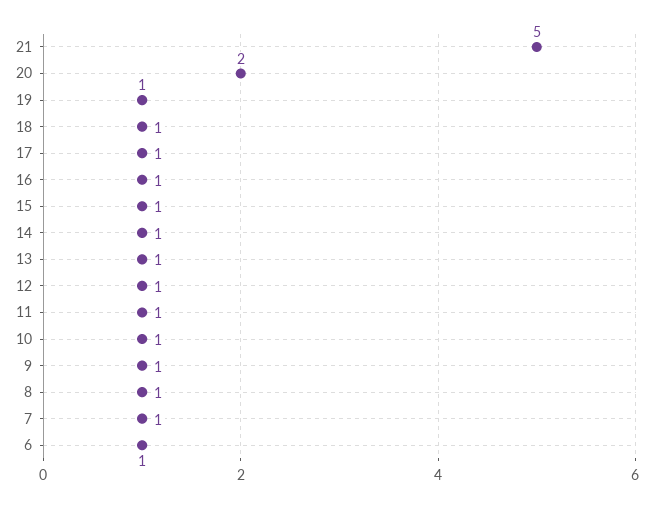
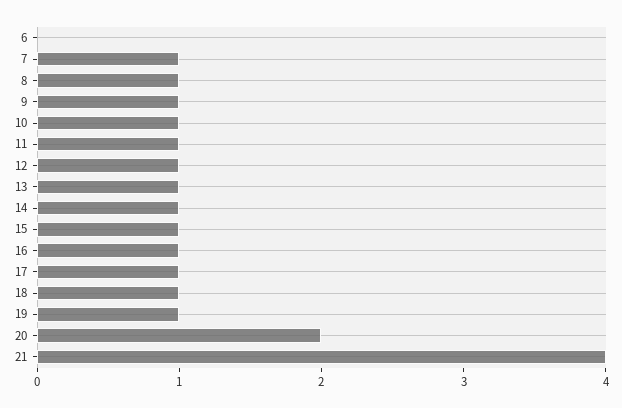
  {
-   "21": 5,
+   "21": 4,
    "20": 2,
    "19": 1,
    "18": 1,
    "17": 1,
    "16": 1,
    "15": 1,
    "14": 1,
    "13": 1,
    "12": 1,
    "11": 1,
    "10": 1,
    "9": 1,
    "8": 1,
    "7": 1,
-   "6": 1
+   "6": 0
  }

